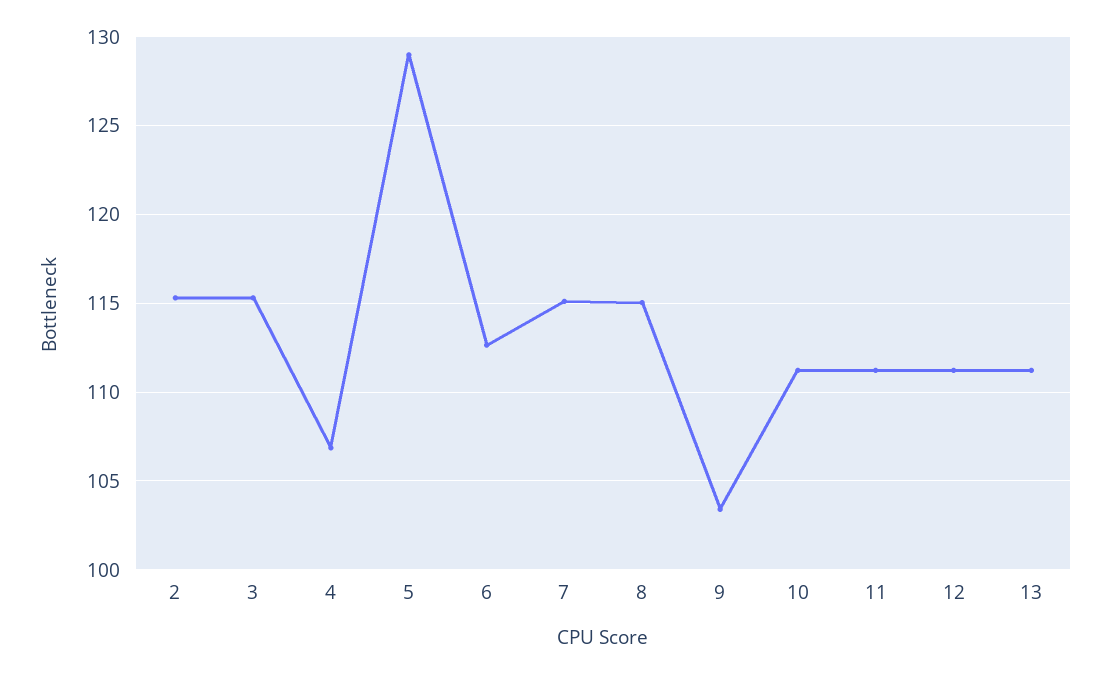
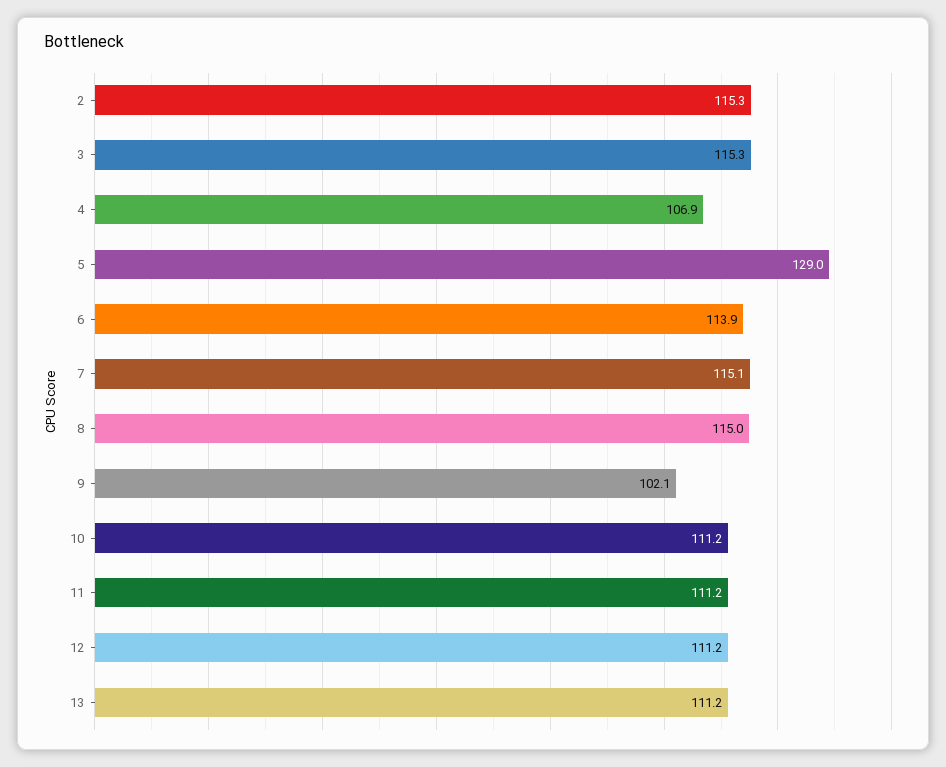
  {
    "2": 115.3,
    "3": 115.3,
    "4": 106.9,
    "5": 129,
-   "6": 112.5,
+   "6": 113.9,
    "7": 115.1,
    "8": 115,
-   "9": 103.5,
+   "9": 102.1,
    "10": 111.2,
    "11": 111.2,
    "12": 111.2,
    "13": 111.2
  }

